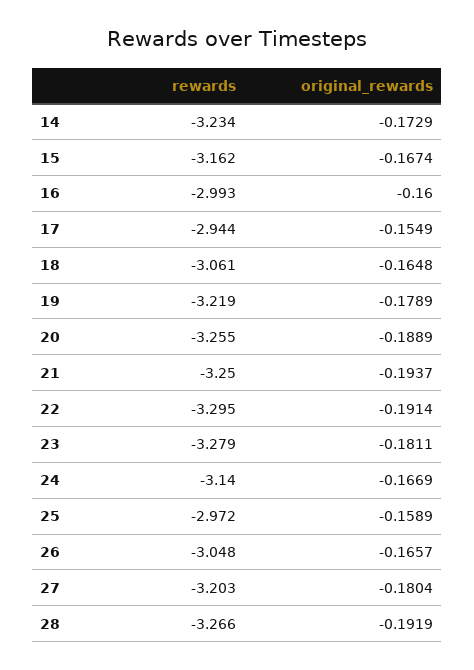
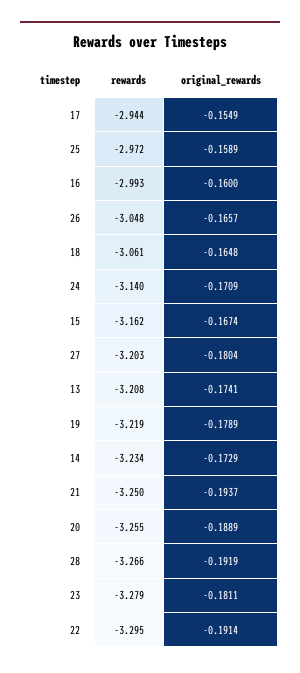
  {
    "rewards": {
      "14": -3.234,
      "15": -3.162,
      "16": -2.993,
      "17": -2.944,
      "18": -3.061,
      "19": -3.219,
      "20": -3.255,
      "21": -3.25,
      "22": -3.295,
      "23": -3.279,
      "24": -3.14,
      "25": -2.972,
      "26": -3.048,
      "27": -3.203,
-     "28": -3.266
+     "28": -3.266,
+     "13": -3.208
    },
    "original_rewards": {
      "14": -0.1729,
      "15": -0.1674,
      "16": -0.16,
      "17": -0.1549,
      "18": -0.1648,
      "19": -0.1789,
      "20": -0.1889,
      "21": -0.1937,
      "22": -0.1914,
      "23": -0.1811,
-     "24": -0.1669,
+     "24": -0.1709,
      "25": -0.1589,
      "26": -0.1657,
      "27": -0.1804,
-     "28": -0.1919
+     "28": -0.1919,
+     "13": -0.1741
    }
  }

